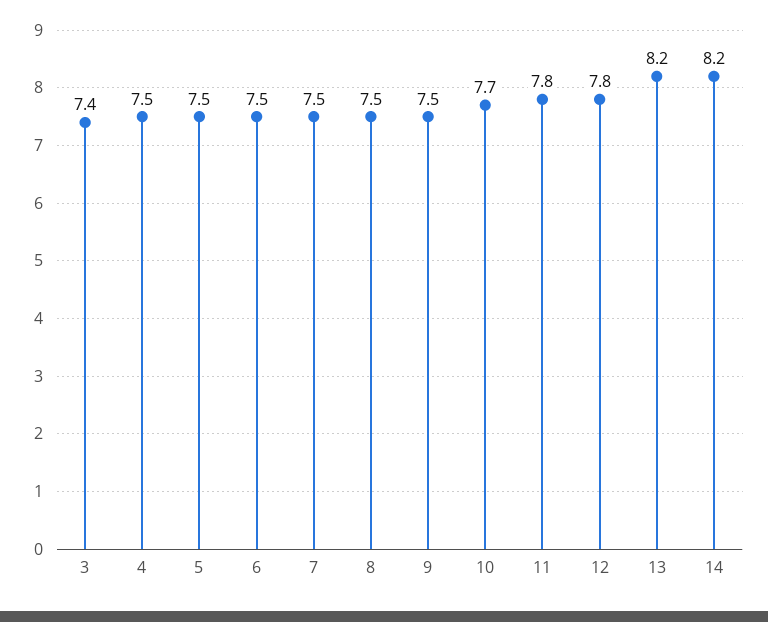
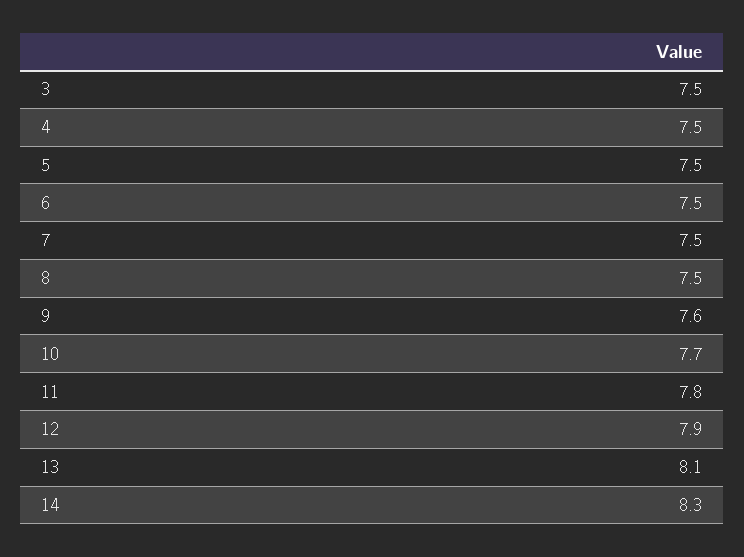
  {
-   "3": 7.4,
+   "3": 7.5,
    "4": 7.5,
    "5": 7.5,
    "6": 7.5,
    "7": 7.5,
    "8": 7.5,
-   "9": 7.5,
+   "9": 7.6,
    "10": 7.7,
    "11": 7.8,
-   "12": 7.8,
+   "12": 7.9,
-   "13": 8.2,
+   "13": 8.1,
-   "14": 8.2
+   "14": 8.3
  }

